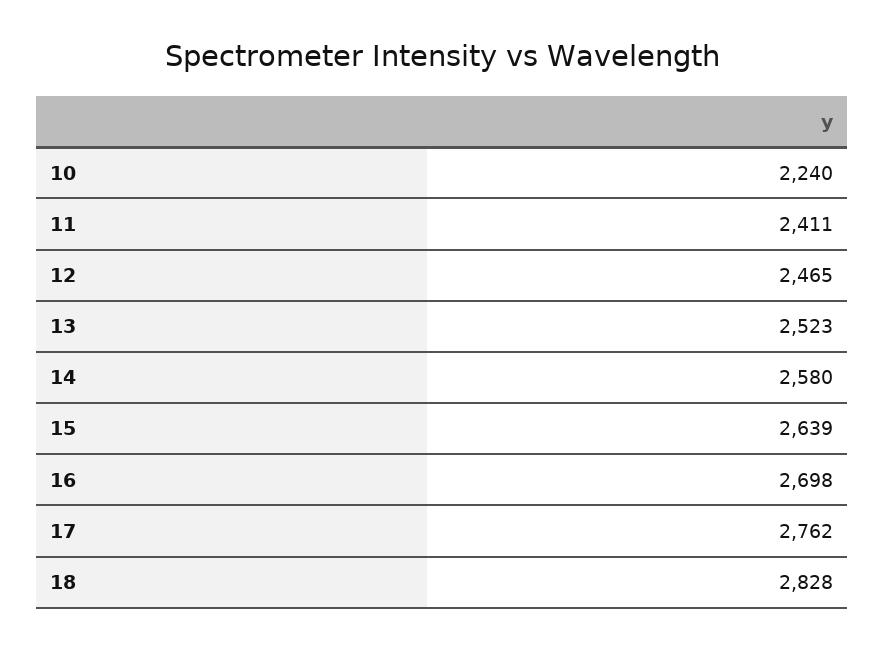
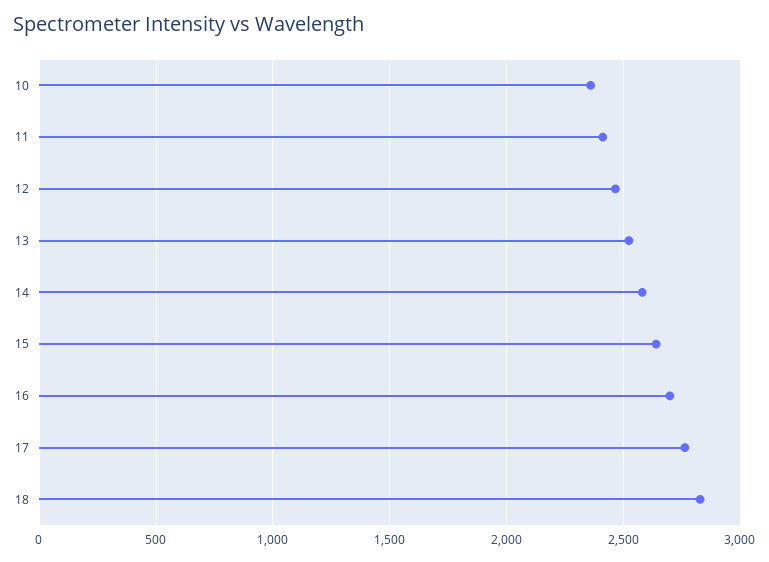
  {
-   "10": 2240,
+   "10": 2350,
    "11": 2411,
    "12": 2465,
    "13": 2523,
    "14": 2580,
    "15": 2639,
    "16": 2698,
    "17": 2762,
    "18": 2828
  }

